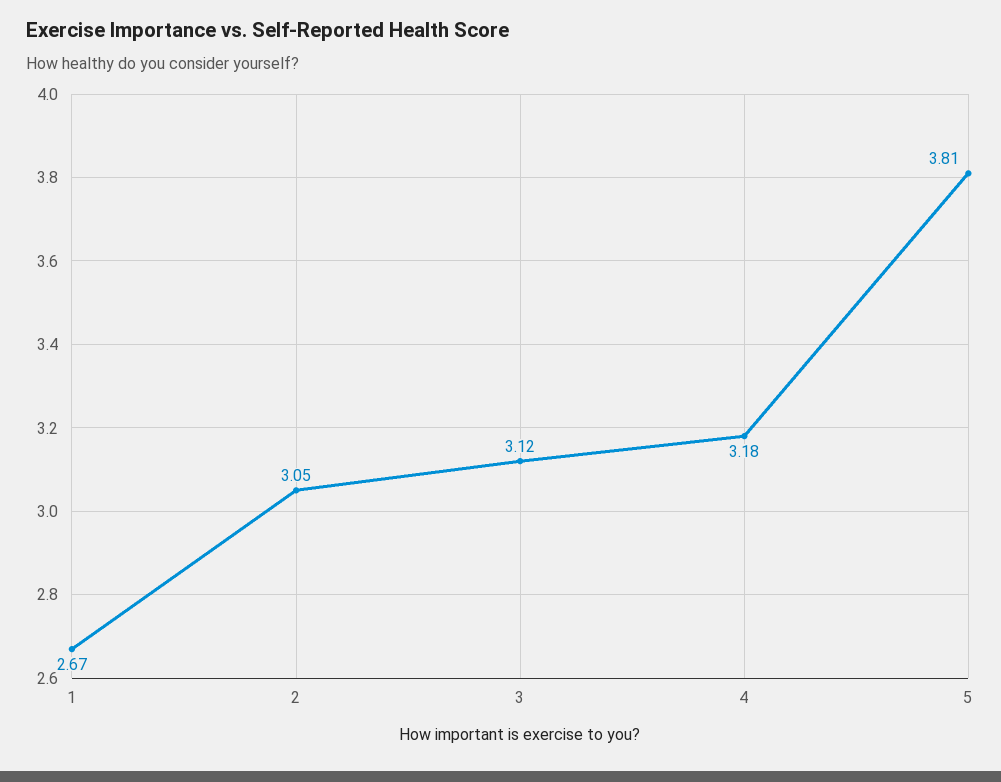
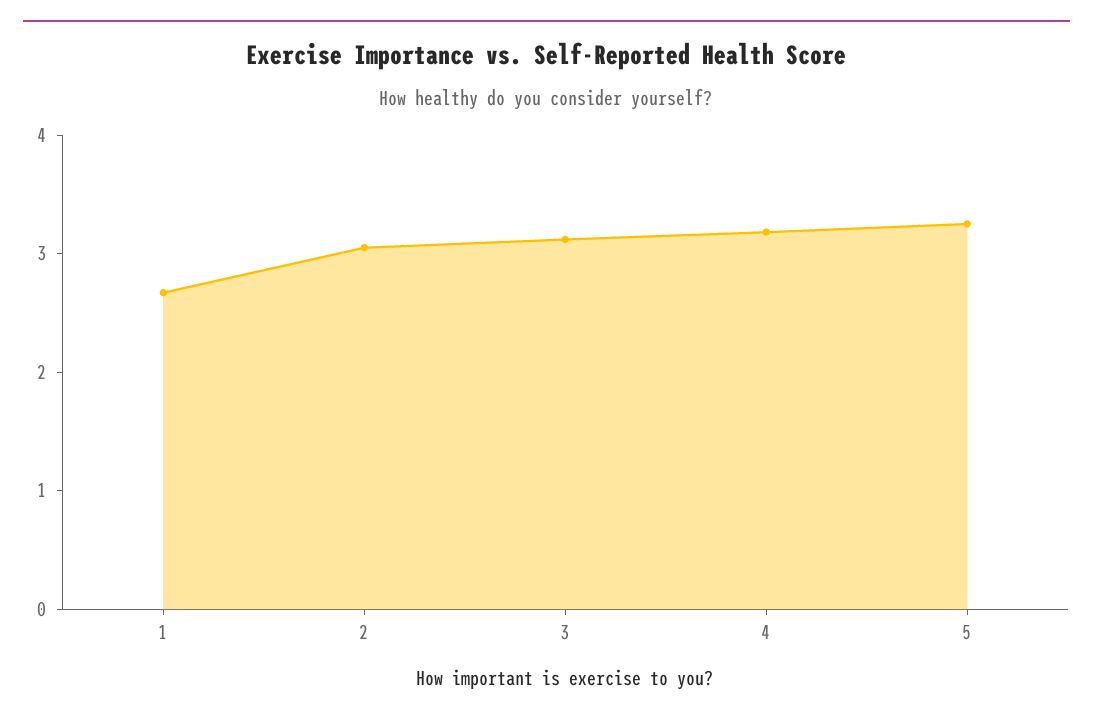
  {
    "1": 2.67,
    "2": 3.05,
    "3": 3.12,
    "4": 3.18,
-   "5": 3.81
+   "5": 3.2
  }

